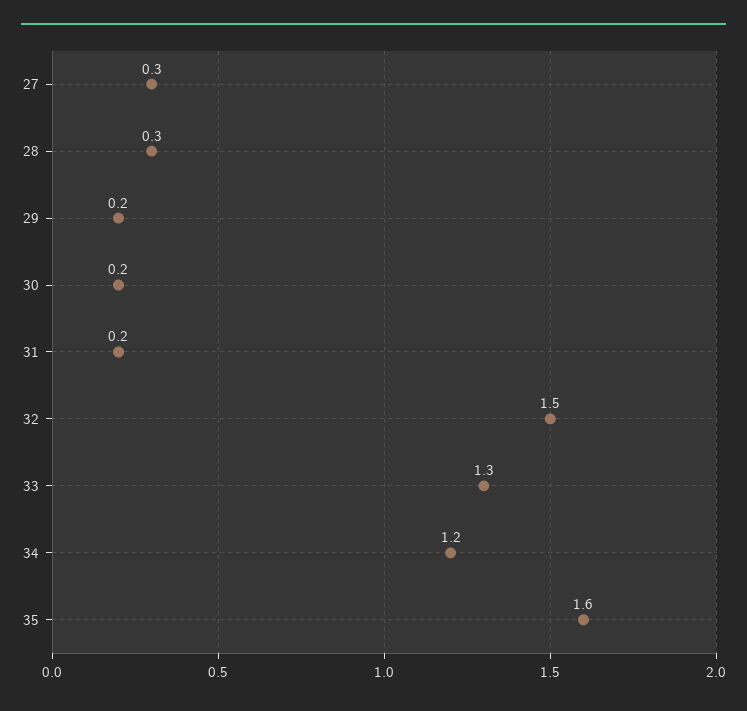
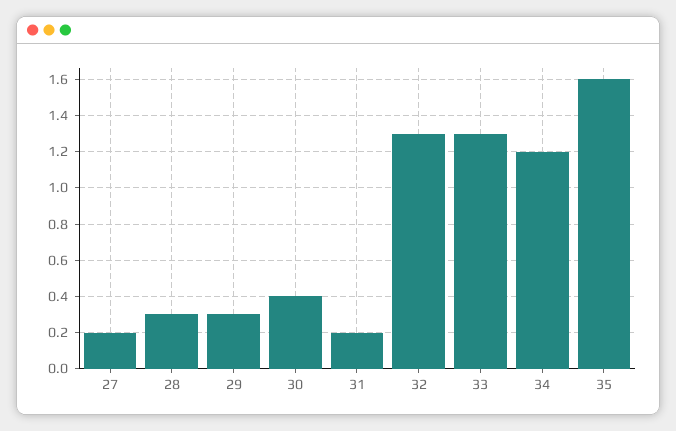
  {
-   "27": 0.3,
+   "27": 0.2,
    "28": 0.3,
-   "29": 0.2,
+   "29": 0.3,
-   "30": 0.2,
+   "30": 0.4,
    "31": 0.2,
-   "32": 1.5,
+   "32": 1.3,
    "33": 1.3,
    "34": 1.2,
    "35": 1.6
  }

